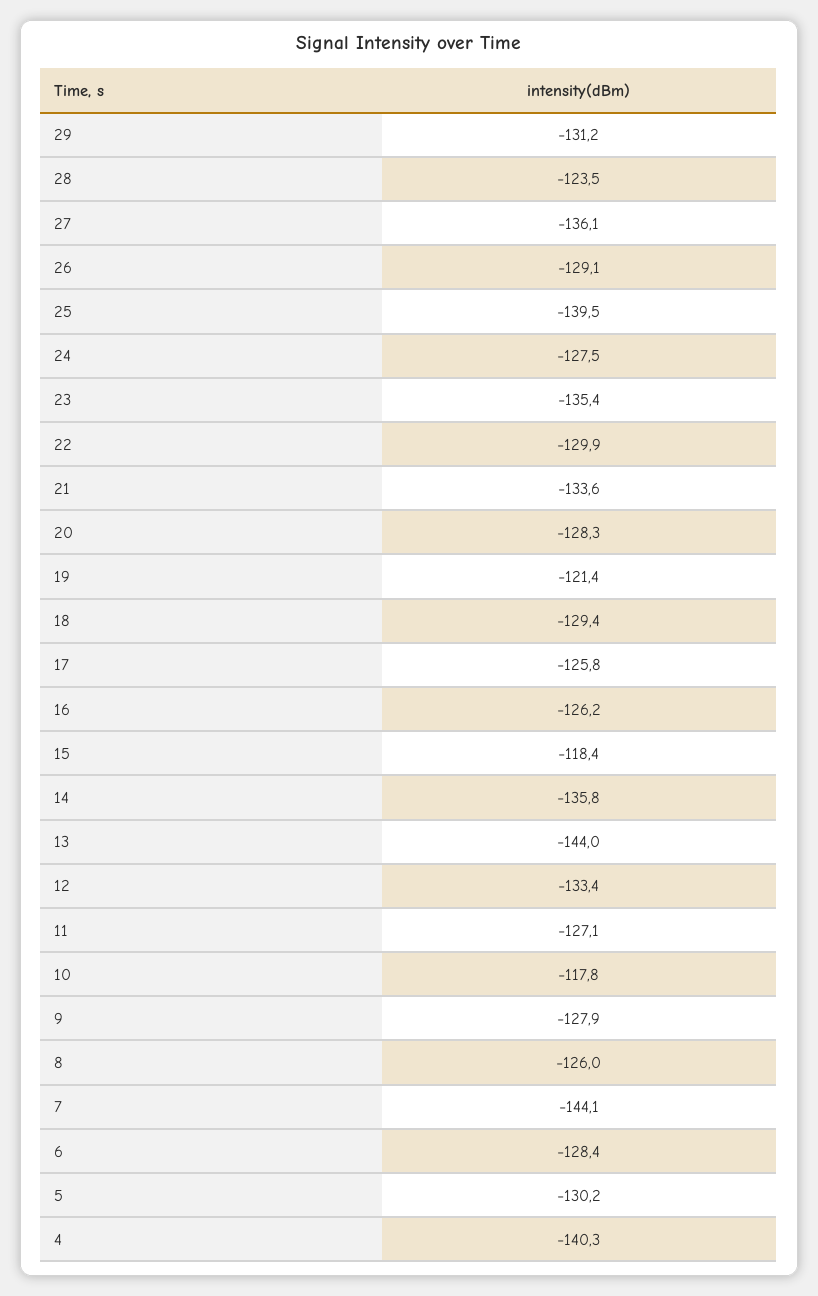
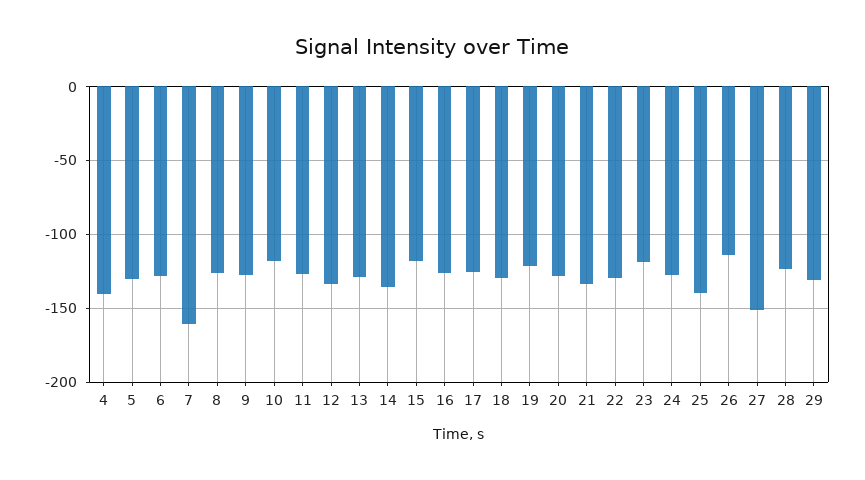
  {
    "29": -131.2,
    "28": -123.5,
-   "27": -136.1,
+   "27": -150,
-   "26": -129.1,
+   "26": -115,
    "25": -139.5,
    "24": -127.5,
-   "23": -135.4,
+   "23": -120,
    "22": -129.9,
    "21": -133.6,
    "20": -128.3,
    "19": -121.4,
    "18": -129.4,
    "17": -125.8,
    "16": -126.2,
    "15": -118.4,
    "14": -135.8,
-   "13": -144,
+   "13": -130,
    "12": -133.4,
    "11": -127.1,
    "10": -117.8,
    "9": -127.9,
    "8": -126,
-   "7": -144.1,
+   "7": -160,
    "6": -128.4,
    "5": -130.2,
    "4": -140.3
  }

